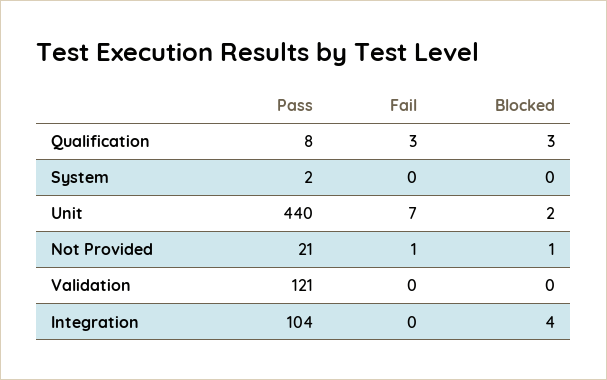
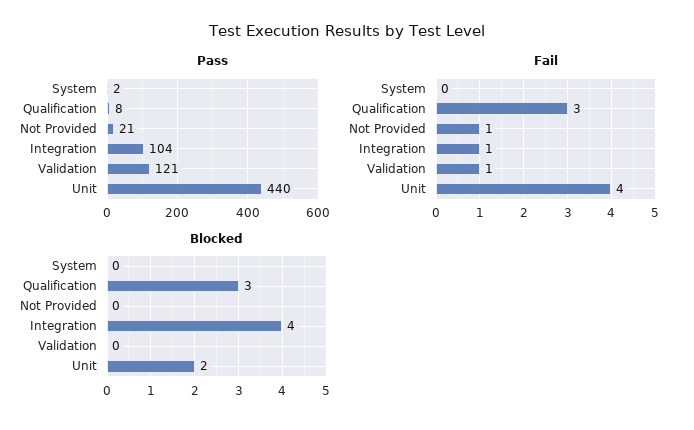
  {
    "Pass": {
      "Qualification": 8,
      "System": 2,
      "Unit": 440,
      "Not Provided": 21,
      "Validation": 121,
      "Integration": 104
    },
    "Fail": {
      "Qualification": 3,
      "System": 0,
-     "Unit": 7,
+     "Unit": 4,
      "Not Provided": 1,
-     "Validation": 0,
+     "Validation": 1,
-     "Integration": 0
+     "Integration": 1
    },
    "Blocked": {
      "Qualification": 3,
      "System": 0,
      "Unit": 2,
-     "Not Provided": 1,
+     "Not Provided": 0,
      "Validation": 0,
      "Integration": 4
    }
  }

